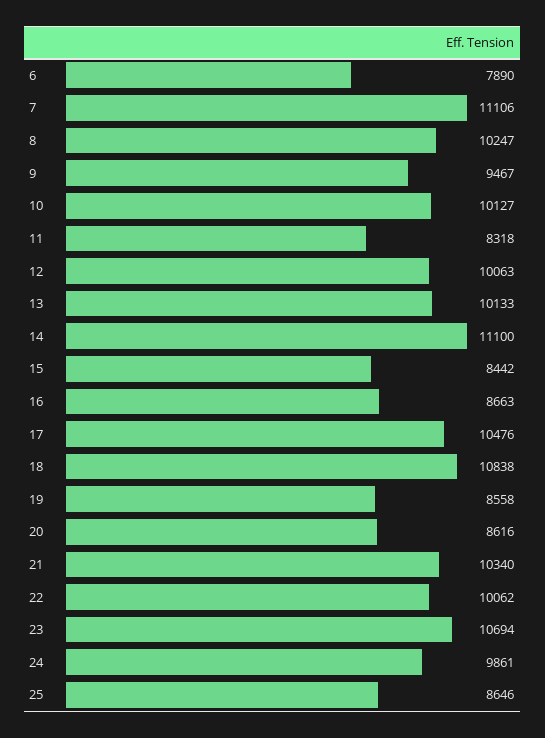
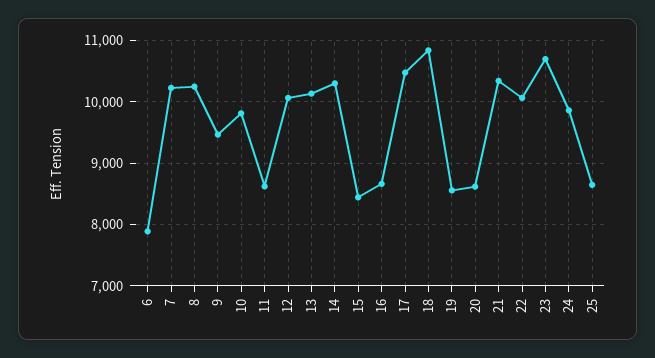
  {
    "6": 7890,
-   "7": 11106,
+   "7": 10200,
    "8": 10247,
    "9": 9467,
-   "10": 10127,
+   "10": 9800,
-   "11": 8318,
+   "11": 8600,
    "12": 10063,
    "13": 10133,
-   "14": 11100,
+   "14": 10300,
    "15": 8442,
    "16": 8663,
    "17": 10476,
    "18": 10838,
    "19": 8558,
    "20": 8616,
    "21": 10340,
    "22": 10062,
    "23": 10694,
    "24": 9861,
    "25": 8646
  }

